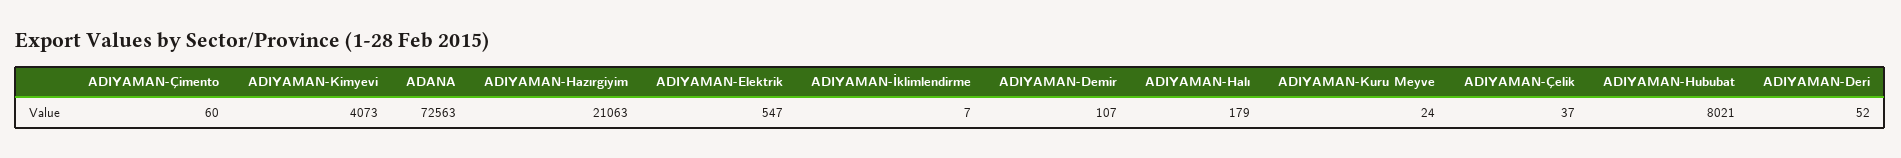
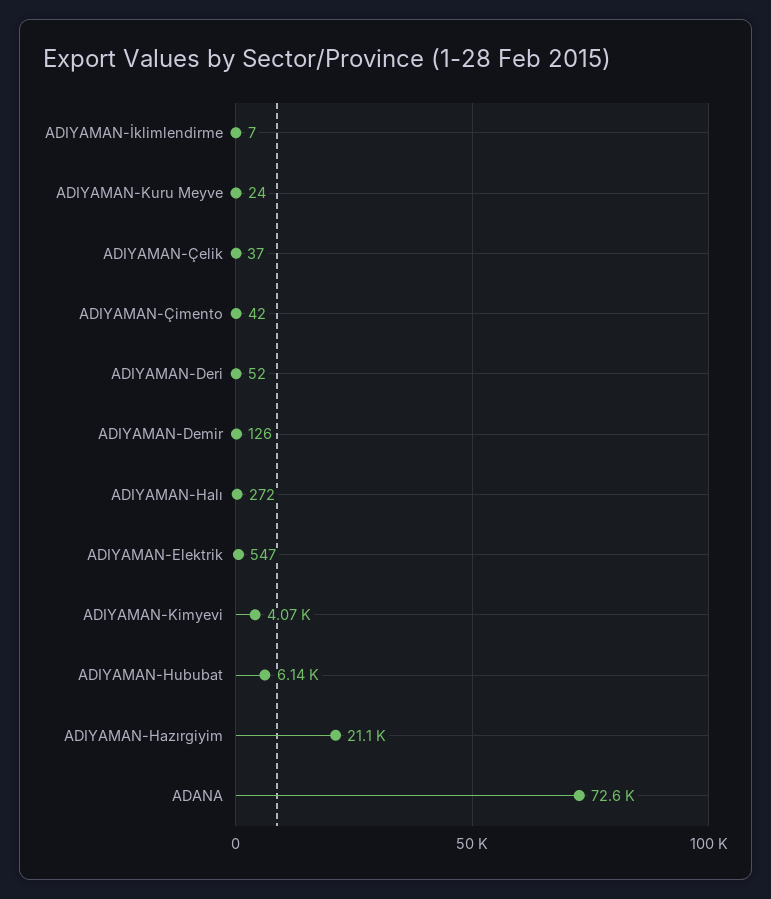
  {
-   "ADIYAMAN-Çimento": 60,
+   "ADIYAMAN-Çimento": 42,
    "ADIYAMAN-Kimyevi": 4073,
    "ADANA": 72563,
    "ADIYAMAN-Hazırgiyim": 21063,
    "ADIYAMAN-Elektrik": 547,
    "ADIYAMAN-İklimlendirme": 7,
-   "ADIYAMAN-Demir": 107,
+   "ADIYAMAN-Demir": 126,
-   "ADIYAMAN-Halı": 179,
+   "ADIYAMAN-Halı": 272,
    "ADIYAMAN-Kuru Meyve": 24,
    "ADIYAMAN-Çelik": 37,
-   "ADIYAMAN-Hububat": 8021,
+   "ADIYAMAN-Hububat": 6140,
    "ADIYAMAN-Deri": 52
  }

